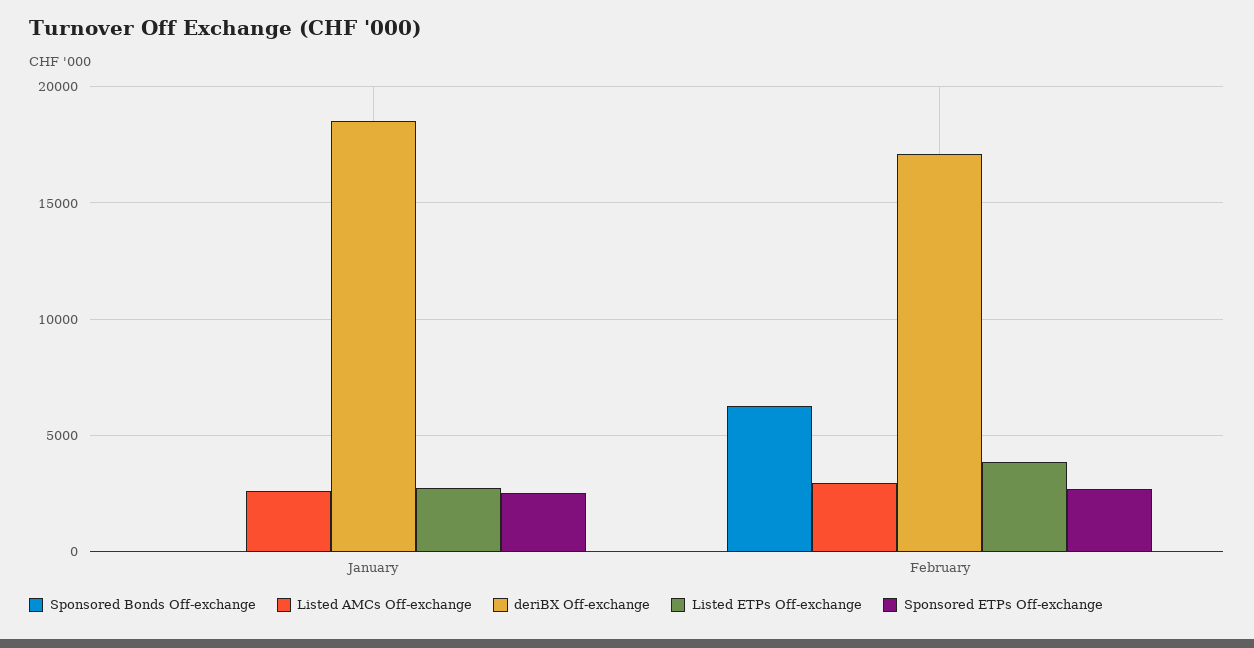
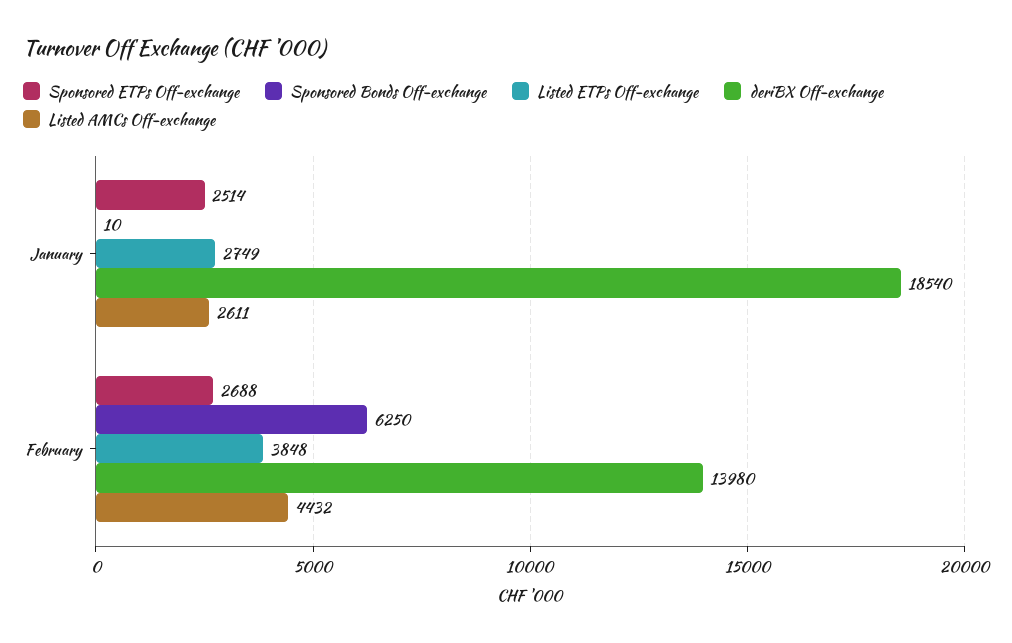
  {
    "Sponsored Bonds Off-exchange": {
      "January": 10,
      "February": 6250
    },
    "Listed AMCs Off-exchange": {
      "January": 2611,
-     "February": 3000
+     "February": 4432
    },
    "deriBX Off-exchange": {
      "January": 18540,
-     "February": 17000
+     "February": 13980
    },
    "Listed ETPs Off-exchange": {
      "January": 2749,
      "February": 3848
    },
    "Sponsored ETPs Off-exchange": {
      "January": 2514,
      "February": 2688
    }
  }

